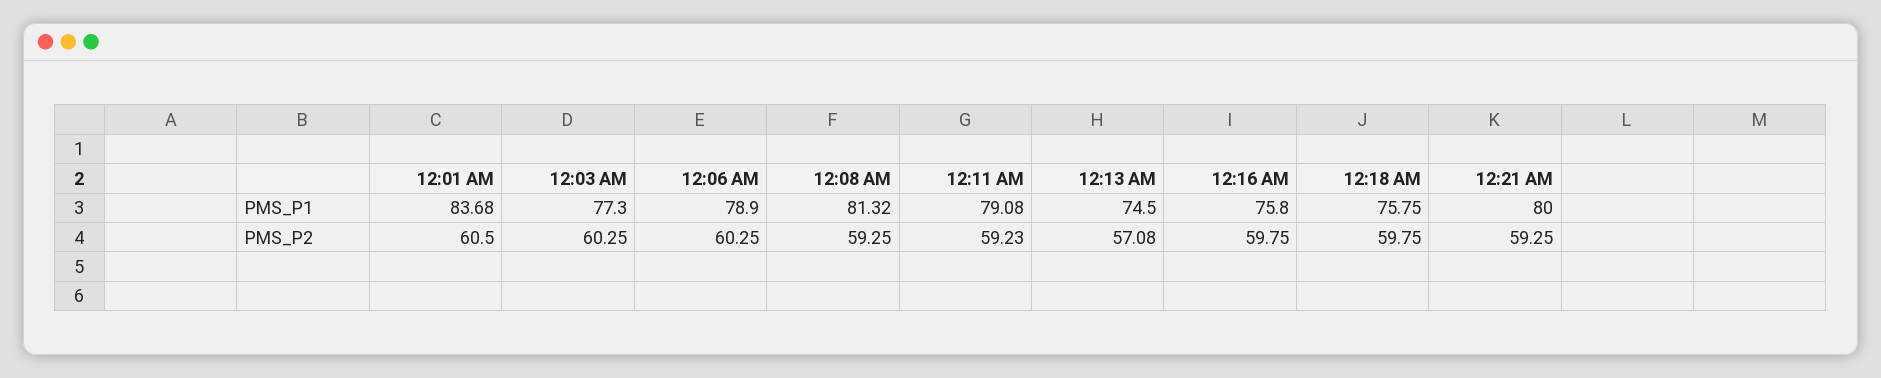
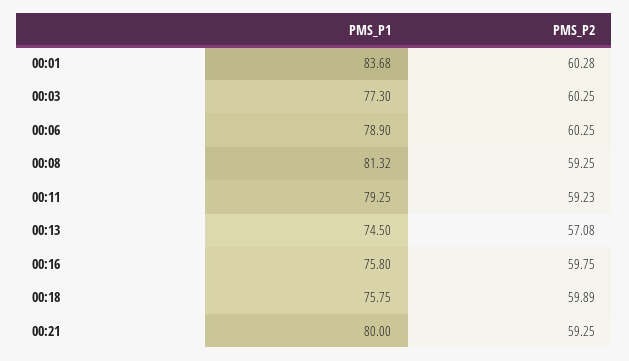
  {
    "12:01 AM": {
      "PMS_P1": 83.68,
-     "PMS_P2": 60.5
+     "PMS_P2": 60.28
    },
    "12:03 AM": {
      "PMS_P1": 77.3,
      "PMS_P2": 60.25
    },
    "12:06 AM": {
      "PMS_P1": 78.9,
      "PMS_P2": 60.25
    },
    "12:08 AM": {
      "PMS_P1": 81.32,
      "PMS_P2": 59.25
    },
    "12:11 AM": {
-     "PMS_P1": 79.08,
+     "PMS_P1": 79.25,
      "PMS_P2": 59.23
    },
    "12:13 AM": {
      "PMS_P1": 74.5,
      "PMS_P2": 57.08
    },
    "12:16 AM": {
      "PMS_P1": 75.8,
      "PMS_P2": 59.75
    },
    "12:18 AM": {
      "PMS_P1": 75.75,
-     "PMS_P2": 59.75
+     "PMS_P2": 59.89
    },
    "12:21 AM": {
      "PMS_P1": 80,
      "PMS_P2": 59.25
    }
  }

